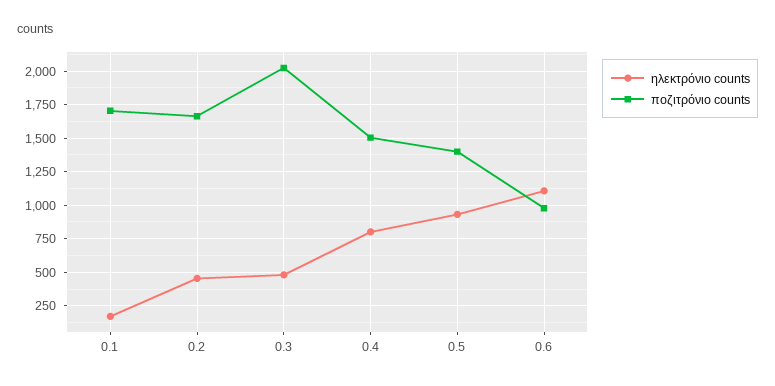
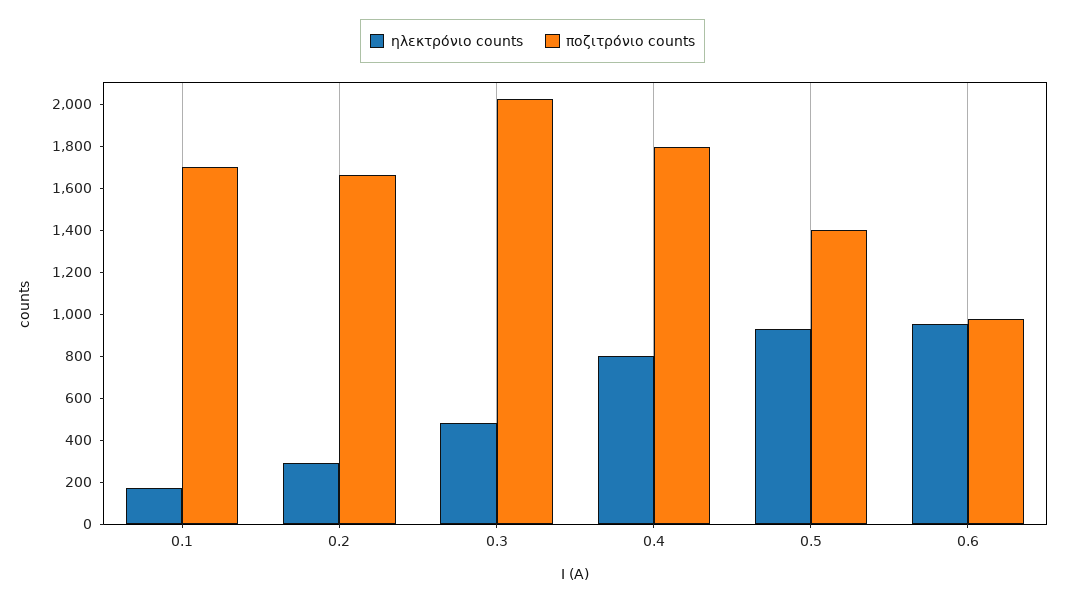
  {
    "ηλεκτρόνιο counts": {
      "0.1": 150,
-     "0.2": 450,
+     "0.2": 300,
      "0.3": 500,
      "0.4": 800,
      "0.5": 950,
-     "0.6": 1100
+     "0.6": 950
    },
    "ποζιτρόνιο counts": {
      "0.1": 1700,
      "0.2": 1650,
      "0.3": 2000,
-     "0.4": 1500,
+     "0.4": 1800,
      "0.5": 1400,
      "0.6": 1000
    }
  }

